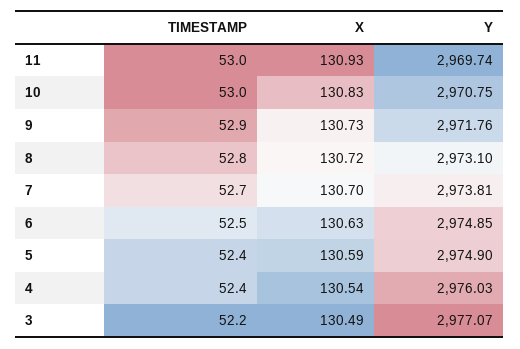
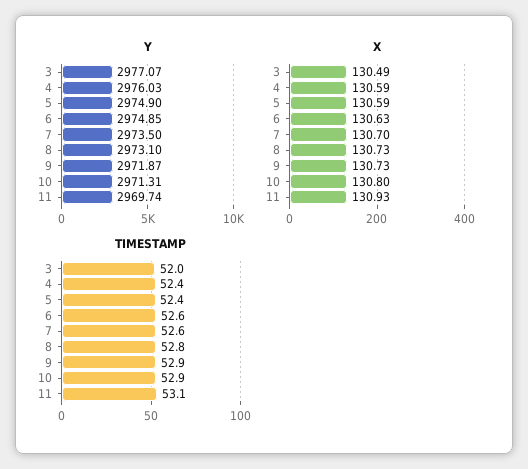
  {
    "TIMESTAMP": {
-     "11": 53,
+     "11": 53.1,
-     "10": 53,
+     "10": 52.9,
      "9": 52.9,
      "8": 52.8,
-     "7": 52.7,
+     "7": 52.6,
-     "6": 52.5,
+     "6": 52.6,
      "5": 52.4,
      "4": 52.4,
-     "3": 52.2
+     "3": 52
    },
    "X": {
      "11": 130.93,
-     "10": 130.83,
+     "10": 130.8,
      "9": 130.73,
-     "8": 130.72,
+     "8": 130.73,
      "7": 130.7,
      "6": 130.63,
      "5": 130.59,
-     "4": 130.54,
+     "4": 130.59,
      "3": 130.49
    },
    "Y": {
      "11": 2969.74,
-     "10": 2970.75,
+     "10": 2971.31,
-     "9": 2971.76,
+     "9": 2971.87,
      "8": 2973.1,
-     "7": 2973.81,
+     "7": 2973.5,
      "6": 2974.85,
      "5": 2974.9,
      "4": 2976.03,
      "3": 2977.07
    }
  }

